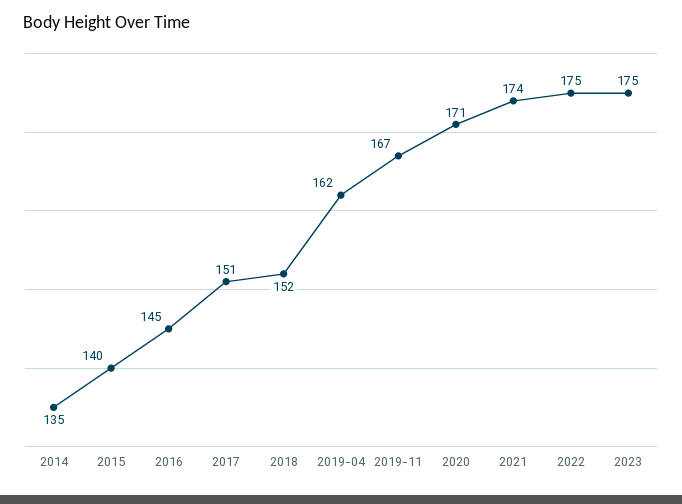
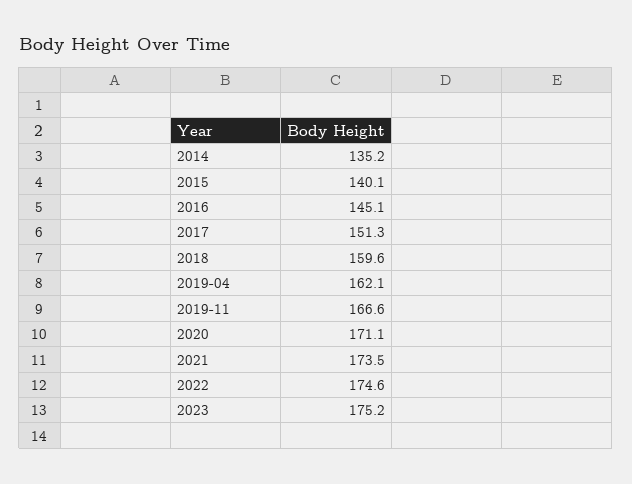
  {
    "2014": 135.2,
    "2015": 140.1,
    "2016": 145.1,
    "2017": 151.3,
-   "2018": 152,
+   "2018": 159.6,
    "2019-04": 162.1,
    "2019-11": 166.6,
    "2020": 171.1,
    "2021": 173.5,
    "2022": 174.6,
    "2023": 175.2
  }

